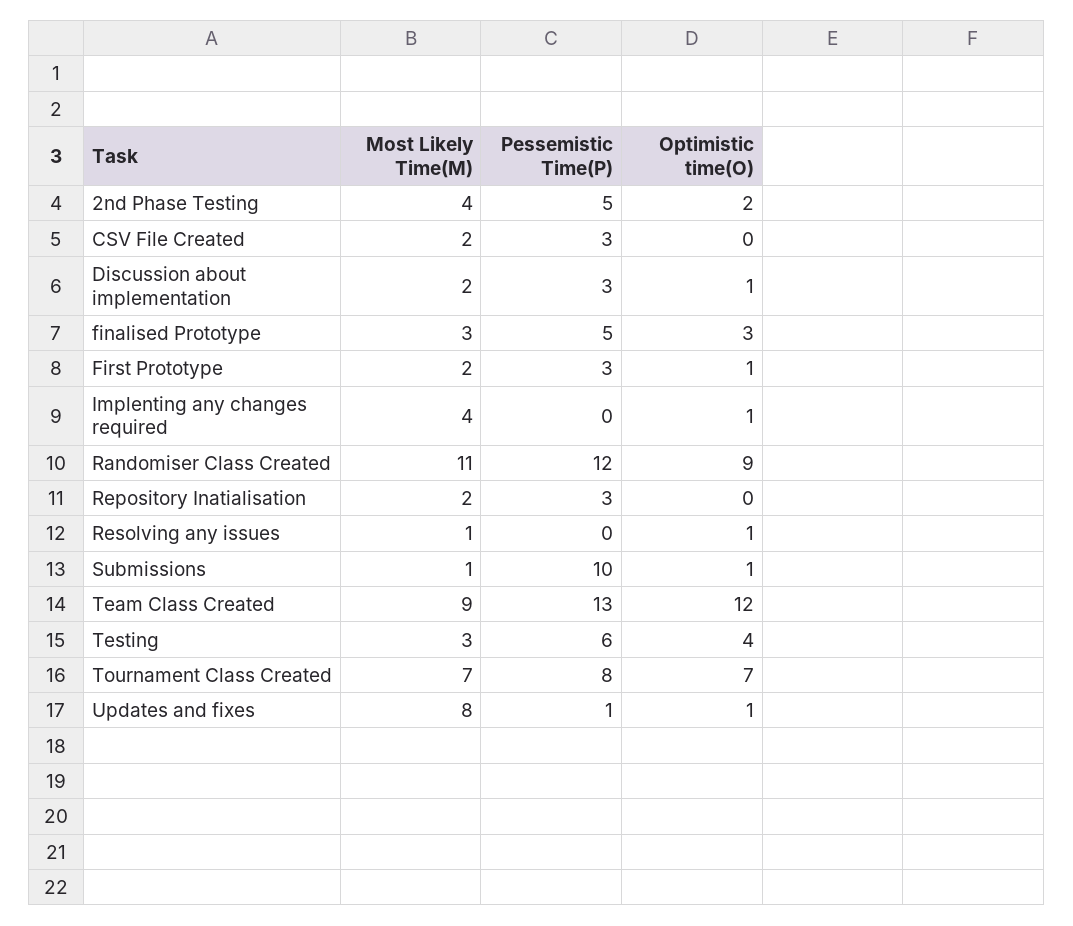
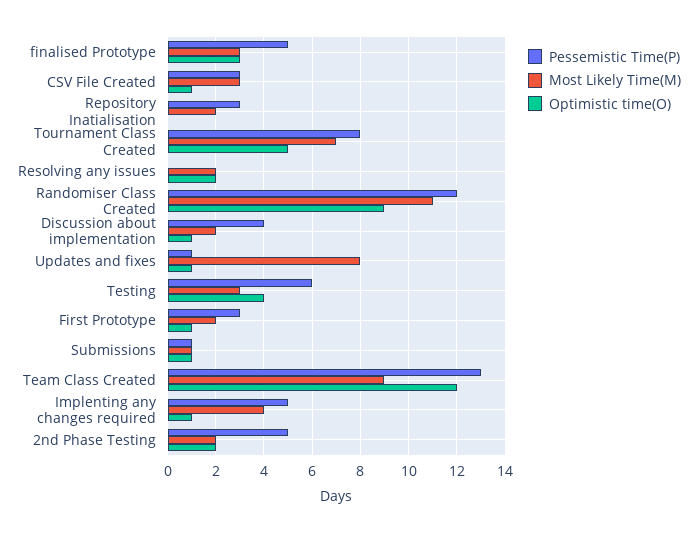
  {
    "Most Likely Time(M)": {
-     "2nd Phase Testing": 4,
+     "2nd Phase Testing": 2,
-     "CSV File Created": 2,
+     "CSV File Created": 3,
      "Discussion about implementation": 2,
      "finalised Prototype": 3,
      "First Prototype": 2,
      "Implenting any changes required": 4,
      "Randomiser Class Created": 11,
      "Repository Inatialisation": 2,
-     "Resolving any issues": 1,
+     "Resolving any issues": 2,
      "Submissions": 1,
      "Team Class Created": 9,
      "Testing": 3,
      "Tournament Class Created": 7,
      "Updates and fixes": 8
    },
    "Pessemistic Time(P)": {
      "2nd Phase Testing": 5,
      "CSV File Created": 3,
-     "Discussion about implementation": 3,
+     "Discussion about implementation": 4,
      "finalised Prototype": 5,
      "First Prototype": 3,
-     "Implenting any changes required": 0,
+     "Implenting any changes required": 5,
      "Randomiser Class Created": 12,
      "Repository Inatialisation": 3,
      "Resolving any issues": 0,
-     "Submissions": 10,
+     "Submissions": 1,
      "Team Class Created": 13,
      "Testing": 6,
      "Tournament Class Created": 8,
      "Updates and fixes": 1
    },
    "Optimistic time(O)": {
      "2nd Phase Testing": 2,
-     "CSV File Created": 0,
+     "CSV File Created": 1,
      "Discussion about implementation": 1,
      "finalised Prototype": 3,
      "First Prototype": 1,
      "Implenting any changes required": 1,
      "Randomiser Class Created": 9,
      "Repository Inatialisation": 0,
-     "Resolving any issues": 1,
+     "Resolving any issues": 2,
      "Submissions": 1,
      "Team Class Created": 12,
      "Testing": 4,
-     "Tournament Class Created": 7,
+     "Tournament Class Created": 5,
      "Updates and fixes": 1
    }
  }

